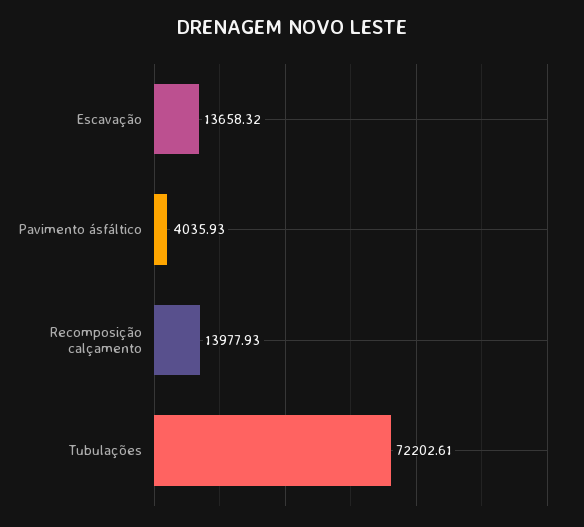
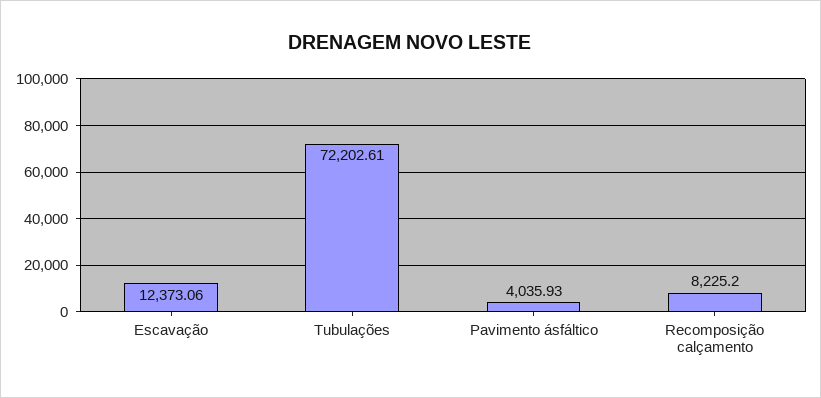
  {
-   "Escavação": 13658.32,
+   "Escavação": 12373.06,
    "Pavimento ásfáltico": 4035.93,
-   "Recomposição calçamento": 13977.93,
+   "Recomposição calçamento": 8225.2,
    "Tubulações": 72202.61
  }

